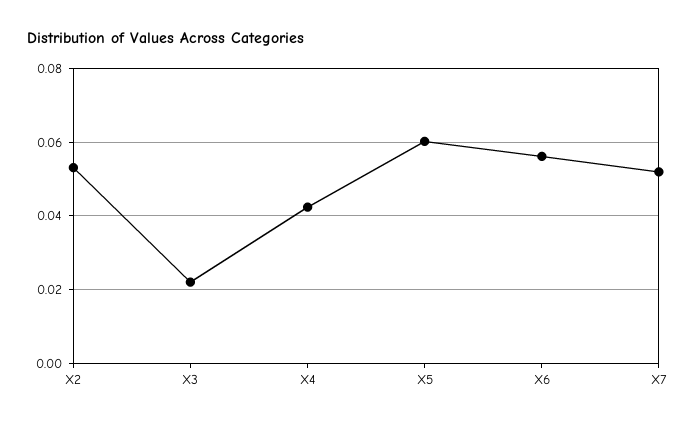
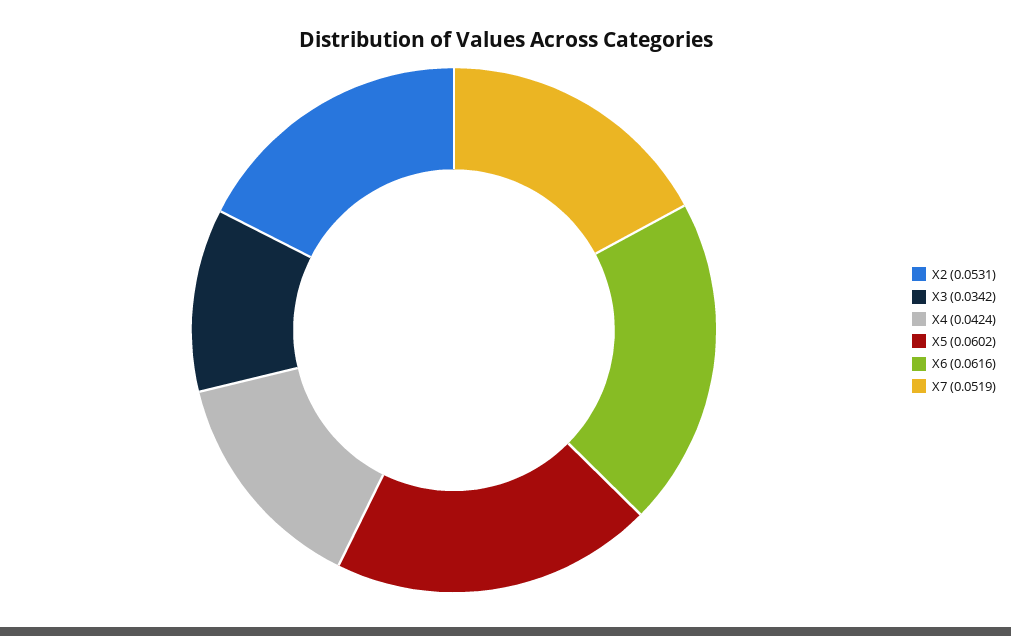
  {
    "X2": 0.0531,
-   "X3": 0.022,
+   "X3": 0.0342,
    "X4": 0.0424,
    "X5": 0.0602,
-   "X6": 0.056,
+   "X6": 0.0616,
    "X7": 0.0519
  }

